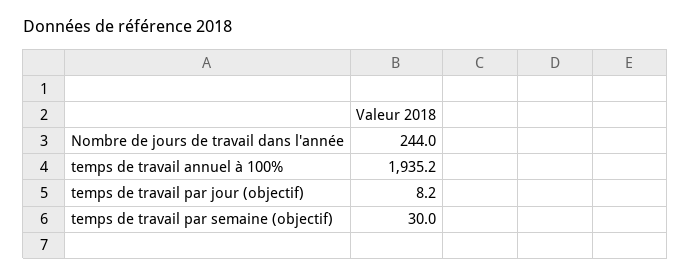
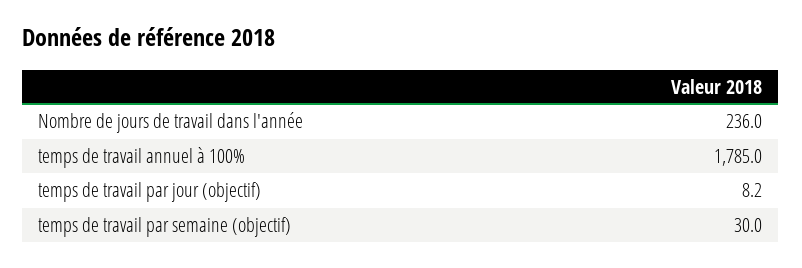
  {
-   "Nombre de jours de travail dans l'année": 244,
+   "Nombre de jours de travail dans l'année": 236,
-   "temps de travail annuel à 100%": 1935.2,
+   "temps de travail annuel à 100%": 1785,
    "temps de travail par jour (objectif)": 8.2,
    "temps de travail par semaine (objectif)": 30
  }

